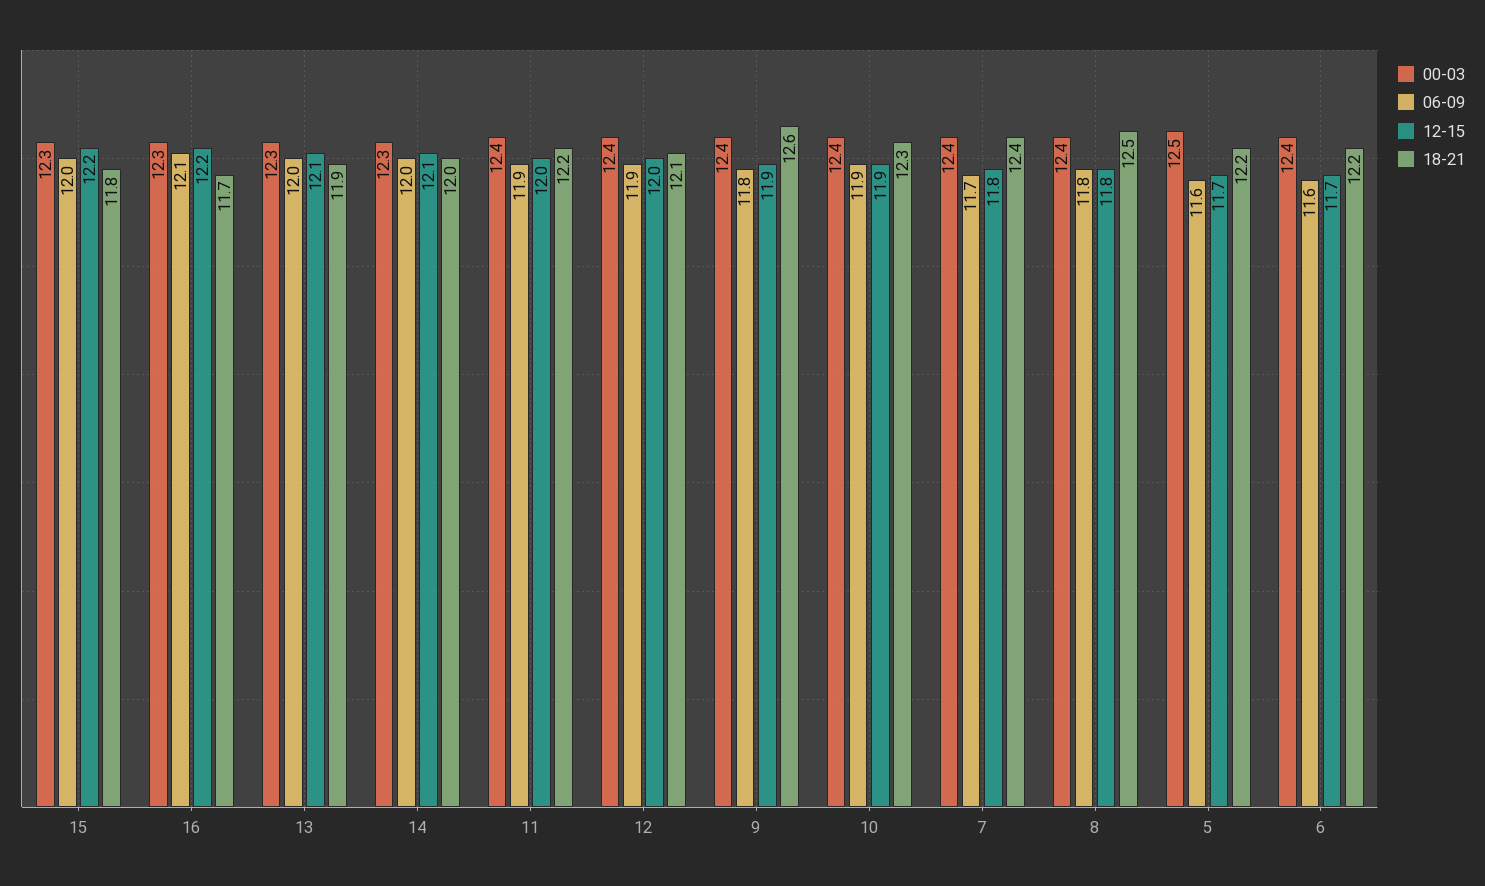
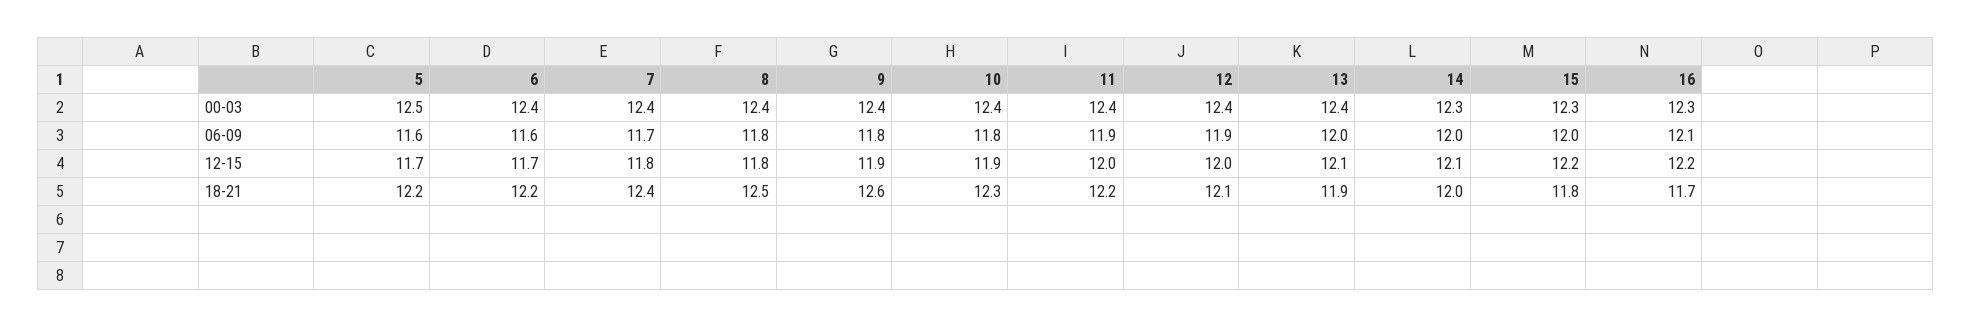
  {
    "00-03": {
      "15": 12.3,
      "16": 12.3,
-     "13": 12.3,
+     "13": 12.4,
      "14": 12.3,
      "11": 12.4,
      "12": 12.4,
      "9": 12.4,
      "10": 12.4,
      "7": 12.4,
      "8": 12.4,
      "5": 12.5,
      "6": 12.4
    },
    "06-09": {
      "15": 12,
      "16": 12.1,
      "13": 12,
      "14": 12,
      "11": 11.9,
      "12": 11.9,
      "9": 11.8,
-     "10": 11.9,
+     "10": 11.8,
      "7": 11.7,
      "8": 11.8,
      "5": 11.6,
      "6": 11.6
    },
    "12-15": {
      "15": 12.2,
      "16": 12.2,
      "13": 12.1,
      "14": 12.1,
      "11": 12,
      "12": 12,
      "9": 11.9,
      "10": 11.9,
      "7": 11.8,
      "8": 11.8,
      "5": 11.7,
      "6": 11.7
    },
    "18-21": {
      "15": 11.8,
      "16": 11.7,
      "13": 11.9,
      "14": 12,
      "11": 12.2,
      "12": 12.1,
      "9": 12.6,
      "10": 12.3,
      "7": 12.4,
      "8": 12.5,
      "5": 12.2,
      "6": 12.2
    }
  }

